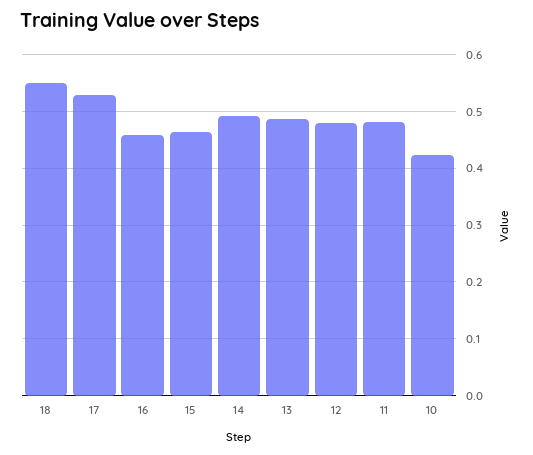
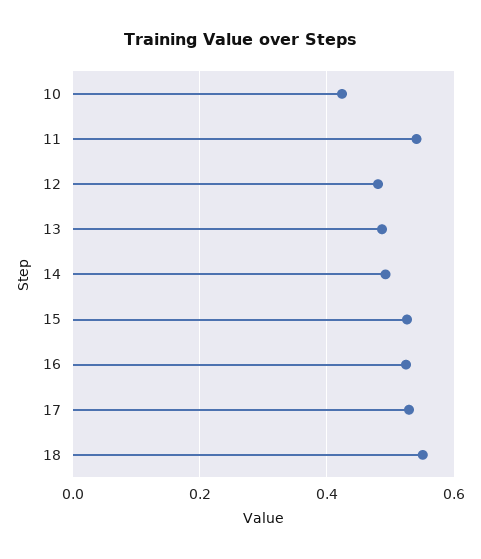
  {
    "18": 0.56,
    "17": 0.52,
-   "16": 0.46,
+   "16": 0.52,
-   "15": 0.46,
+   "15": 0.52,
    "14": 0.5,
    "13": 0.48,
    "12": 0.48,
-   "11": 0.48,
+   "11": 0.54,
    "10": 0.42
  }

